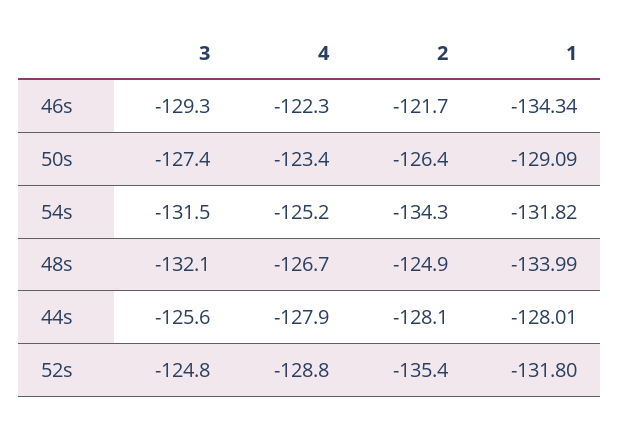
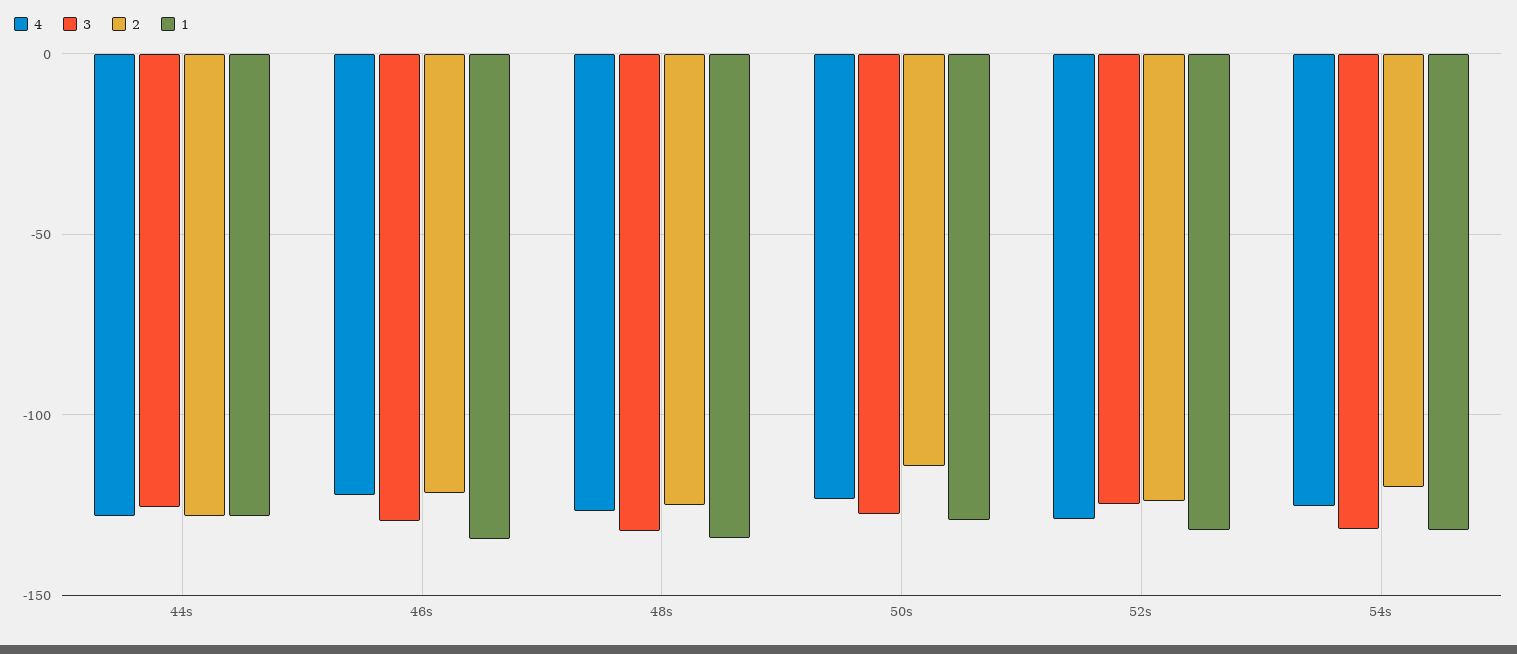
  {
    "3": {
      "46s": -129.3,
      "50s": -127.4,
      "54s": -131.5,
      "48s": -132.1,
      "44s": -125.6,
      "52s": -124.8
    },
    "4": {
      "46s": -122.3,
      "50s": -123.4,
      "54s": -125.2,
      "48s": -126.7,
      "44s": -127.9,
      "52s": -128.8
    },
    "2": {
      "46s": -121.7,
-     "50s": -126.4,
+     "50s": -115,
-     "54s": -134.3,
+     "54s": -120,
      "48s": -124.9,
      "44s": -128.1,
-     "52s": -135.4
+     "52s": -125
    },
    "1": {
      "46s": -134.34,
      "50s": -129.09,
      "54s": -131.82,
      "48s": -133.99,
      "44s": -128.01,
      "52s": -131.8
    }
  }

